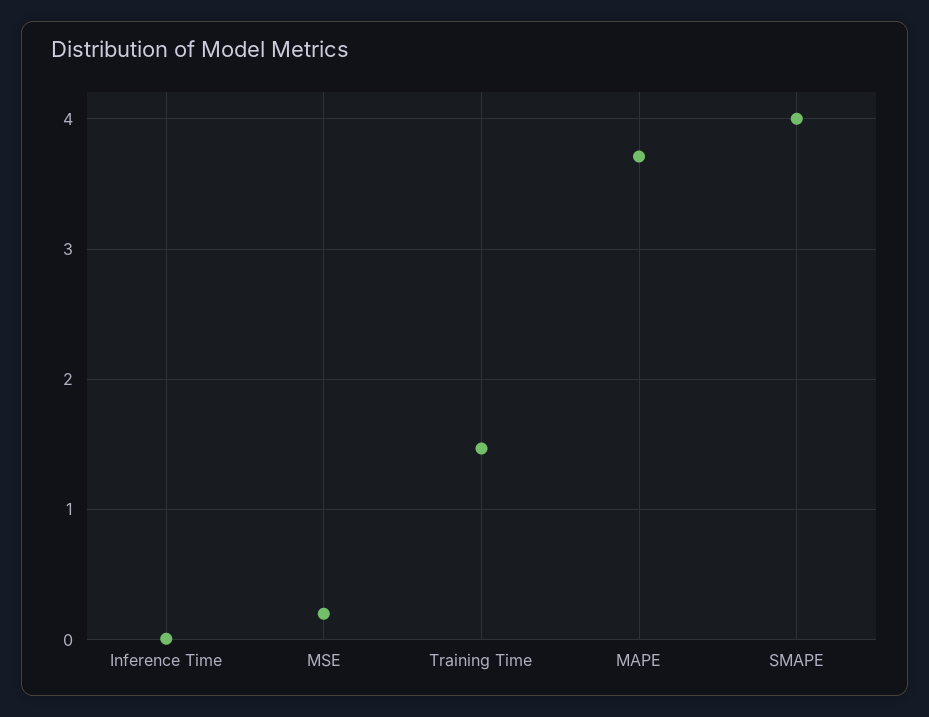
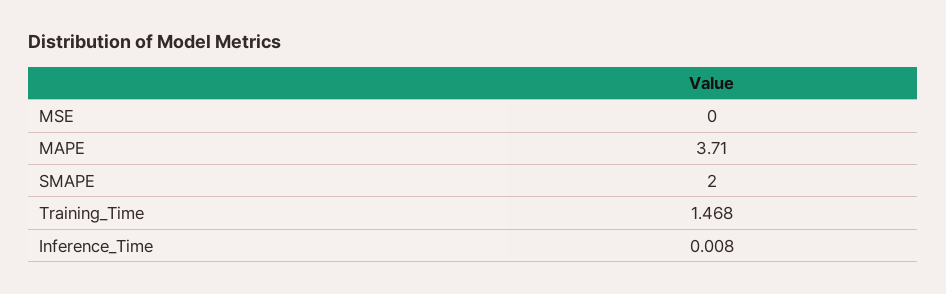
  {
    "Inference Time": 0.008,
-   "MSE": 0.2,
+   "MSE": 0,
    "Training Time": 1.468,
    "MAPE": 3.71,
-   "SMAPE": 4
+   "SMAPE": 2
  }

